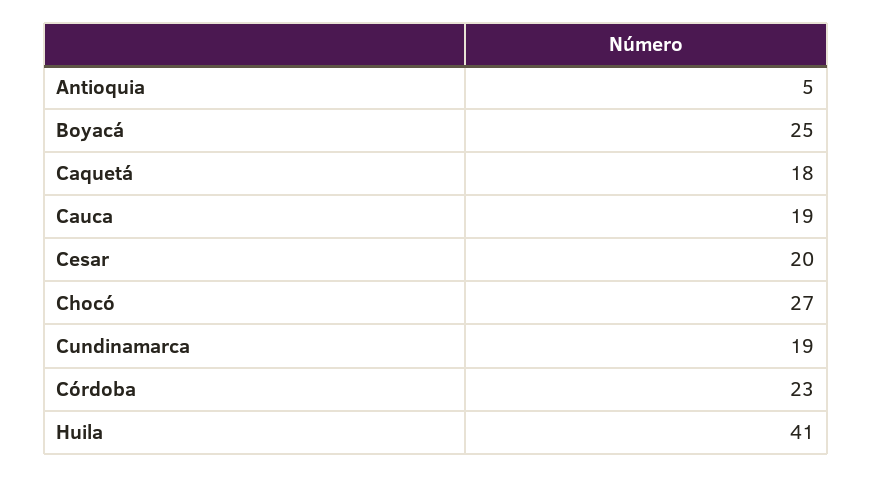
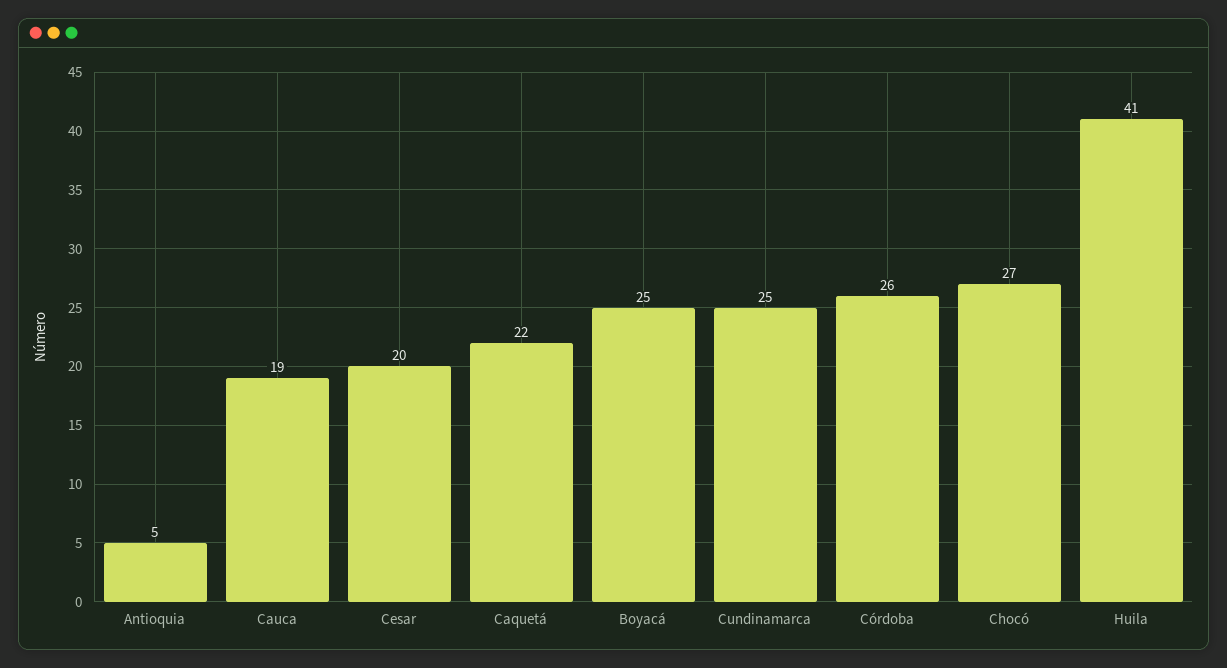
  {
    "Antioquia": 5,
    "Boyacá": 25,
-   "Caquetá": 18,
+   "Caquetá": 22,
    "Cauca": 19,
    "Cesar": 20,
    "Chocó": 27,
-   "Cundinamarca": 19,
+   "Cundinamarca": 25,
-   "Córdoba": 23,
+   "Córdoba": 26,
    "Huila": 41
  }

